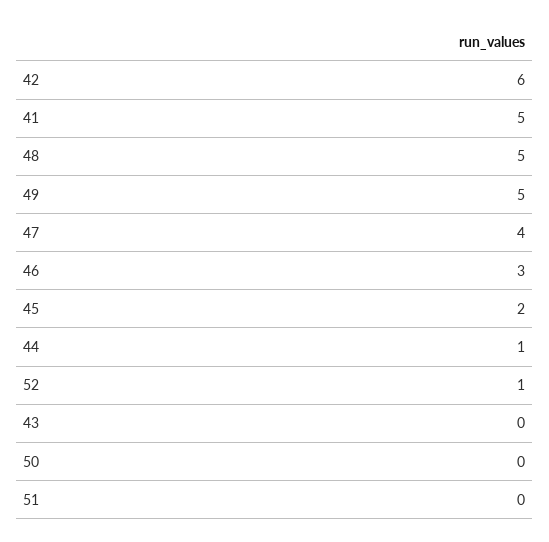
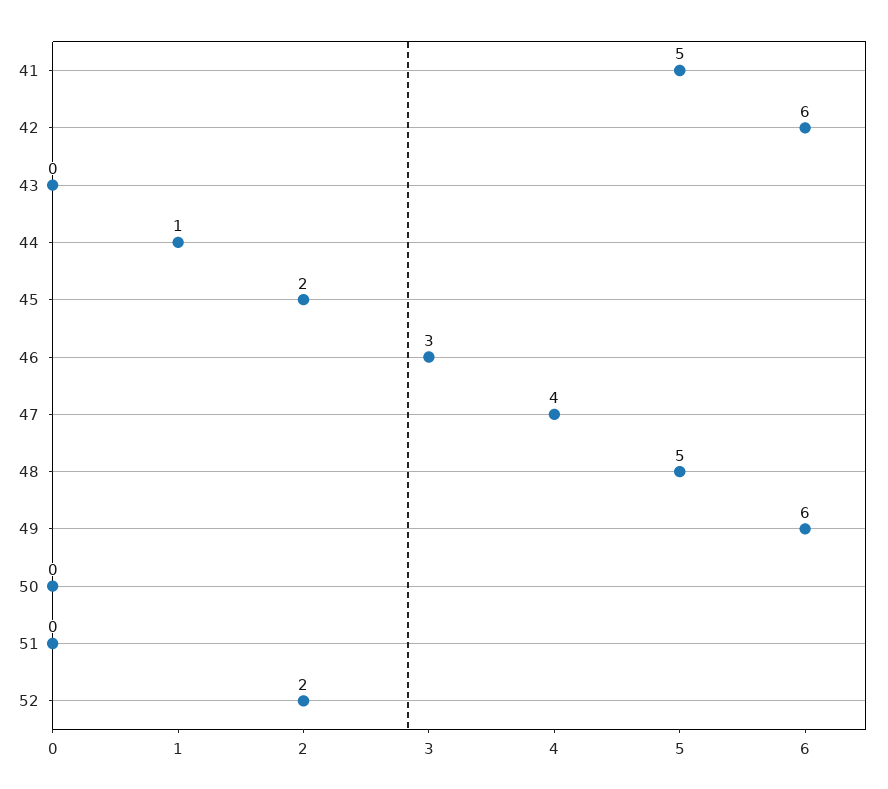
  {
    "42": 6,
    "41": 5,
    "48": 5,
-   "49": 5,
+   "49": 6,
    "47": 4,
    "46": 3,
    "45": 2,
    "44": 1,
-   "52": 1,
+   "52": 2,
    "43": 0,
    "50": 0,
    "51": 0
  }

